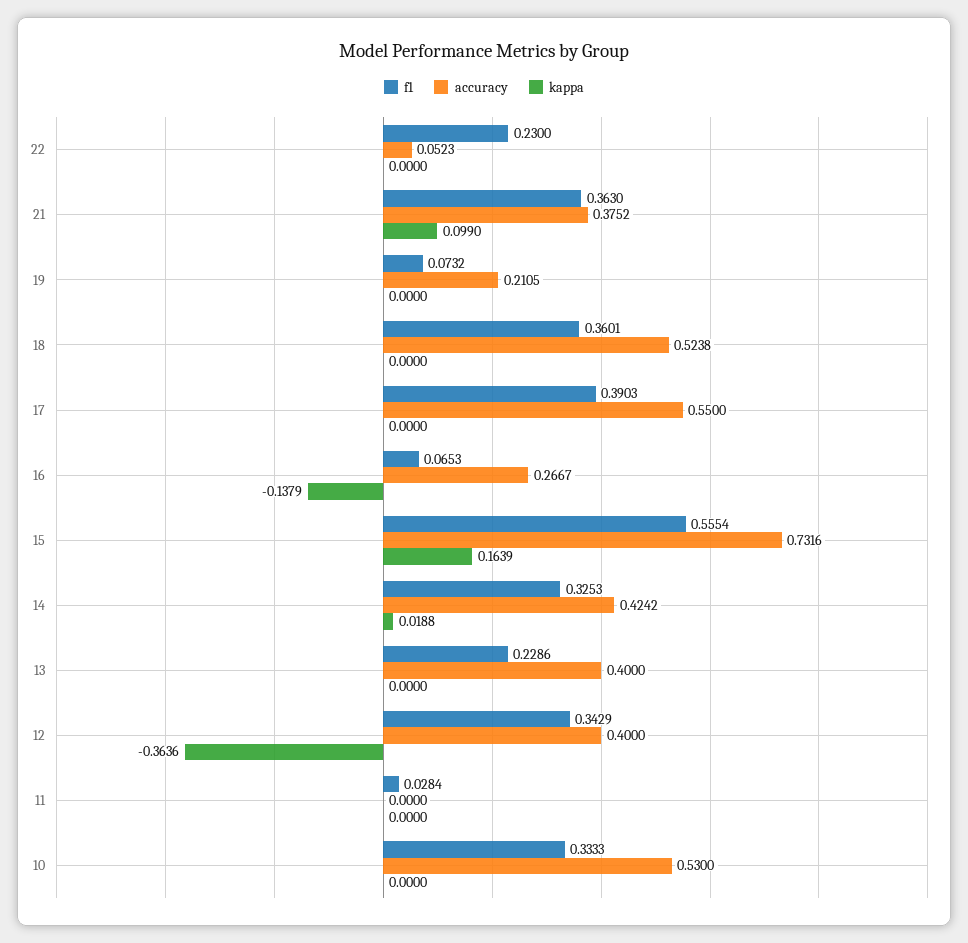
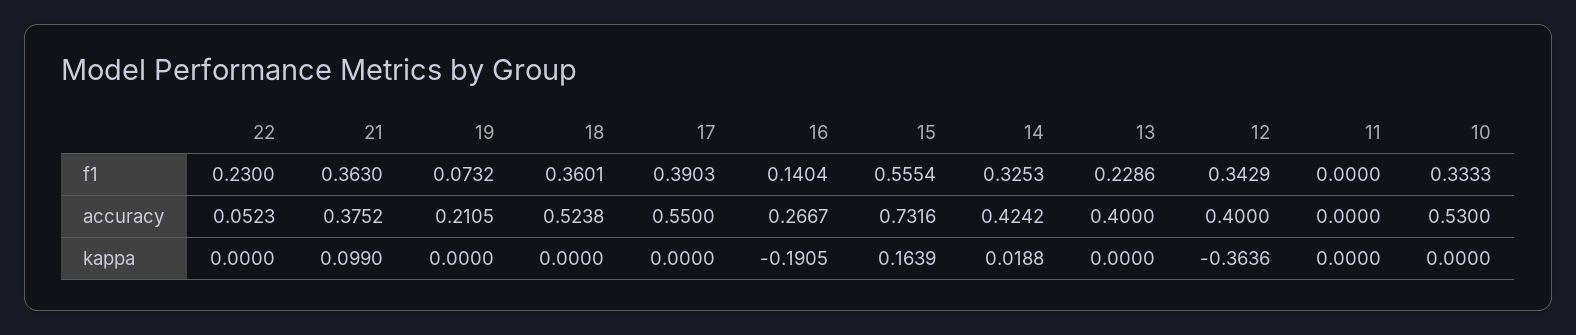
  {
    "f1": {
      "22": 0.23,
      "21": 0.363,
      "19": 0.0732,
      "18": 0.3601,
      "17": 0.3903,
-     "16": 0.0653,
+     "16": 0.1404,
      "15": 0.5554,
      "14": 0.3253,
      "13": 0.2286,
      "12": 0.3429,
-     "11": 0.0284,
+     "11": 0,
      "10": 0.3333
    },
    "accuracy": {
      "22": 0.0523,
      "21": 0.3752,
      "19": 0.2105,
      "18": 0.5238,
      "17": 0.55,
      "16": 0.2667,
      "15": 0.7316,
      "14": 0.4242,
      "13": 0.4,
      "12": 0.4,
      "11": 0,
      "10": 0.53
    },
    "kappa": {
      "22": 0,
      "21": 0.099,
      "19": 0,
      "18": 0,
      "17": 0,
-     "16": -0.1379,
+     "16": -0.1905,
      "15": 0.1639,
      "14": 0.0188,
      "13": 0,
      "12": -0.3636,
      "11": 0,
      "10": 0
    }
  }

